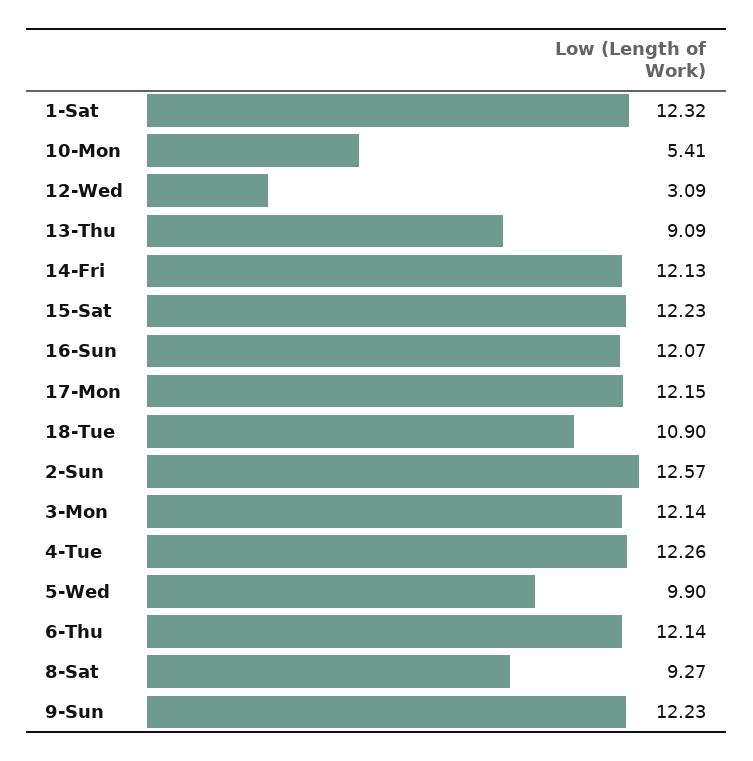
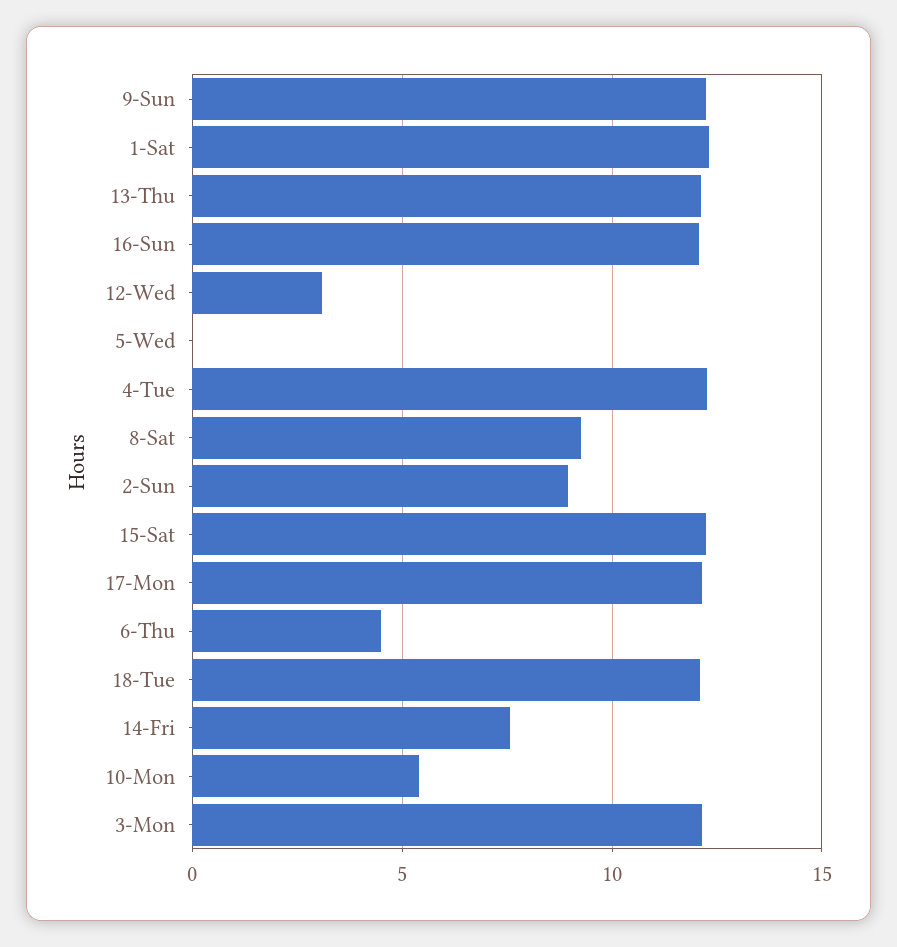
  {
    "1-Sat": 12.32,
    "10-Mon": 5.41,
    "12-Wed": 3.09,
-   "13-Thu": 9.09,
+   "13-Thu": 12,
-   "14-Fri": 12.13,
+   "14-Fri": 7.5,
    "15-Sat": 12.23,
    "16-Sun": 12.07,
    "17-Mon": 12.15,
-   "18-Tue": 10.9,
+   "18-Tue": 12,
-   "2-Sun": 12.57,
+   "2-Sun": 9,
    "3-Mon": 12.14,
    "4-Tue": 12.26,
-   "5-Wed": 9.9,
+   "5-Wed": 0,
-   "6-Thu": 12.14,
+   "6-Thu": 4.5,
    "8-Sat": 9.27,
    "9-Sun": 12.23
  }

